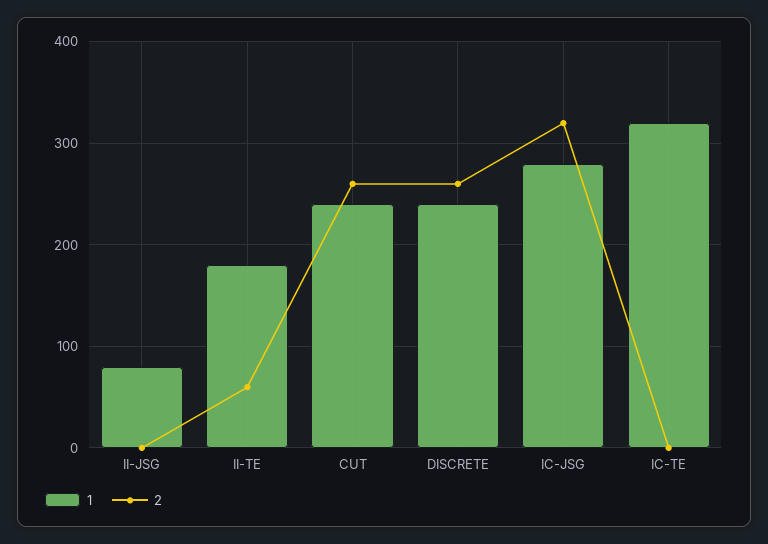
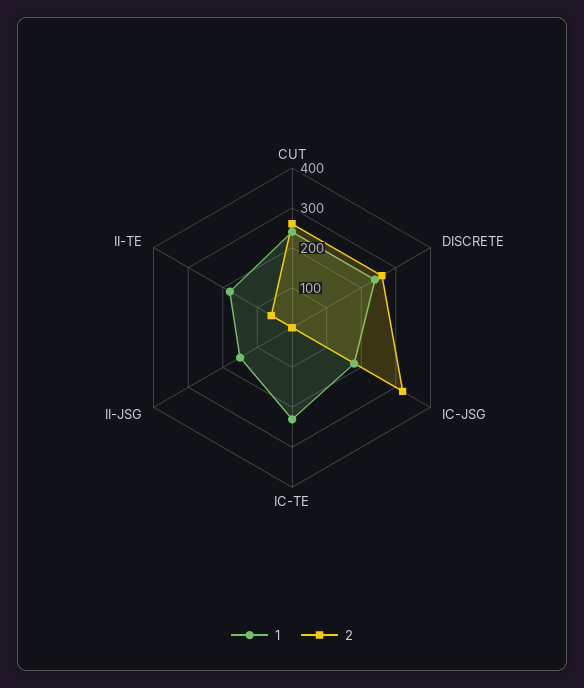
  {
    "1": {
-     "II-JSG": 80,
+     "II-JSG": 150,
      "II-TE": 180,
      "CUT": 240,
      "DISCRETE": 240,
-     "IC-JSG": 280,
+     "IC-JSG": 175,
-     "IC-TE": 320
+     "IC-TE": 225
    },
    "2": {
      "II-JSG": 0,
      "II-TE": 60,
      "CUT": 260,
      "DISCRETE": 260,
      "IC-JSG": 320,
      "IC-TE": 0
    }
  }

